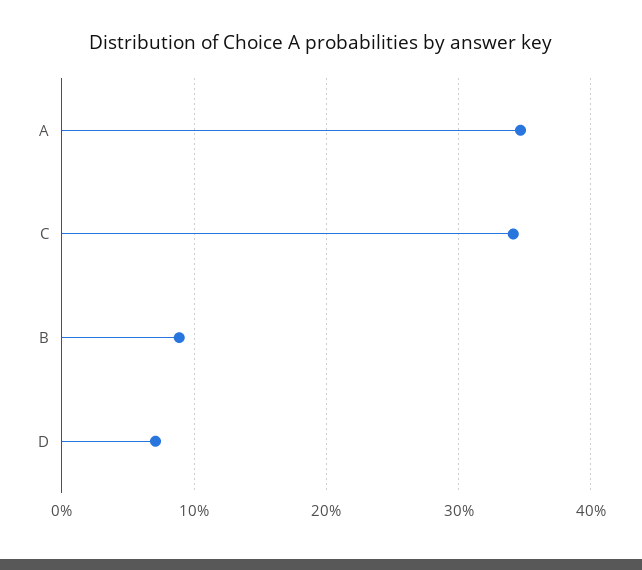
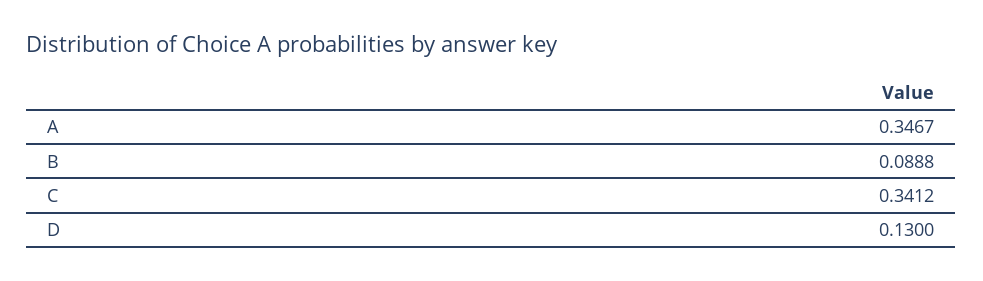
  {
    "A": 0.3467,
    "C": 0.3412,
    "B": 0.0888,
-   "D": 0.07
+   "D": 0.13
  }

